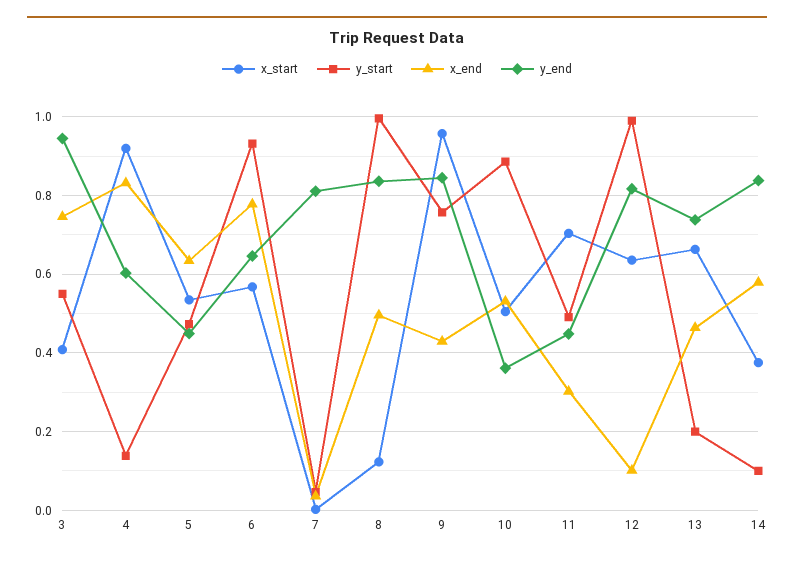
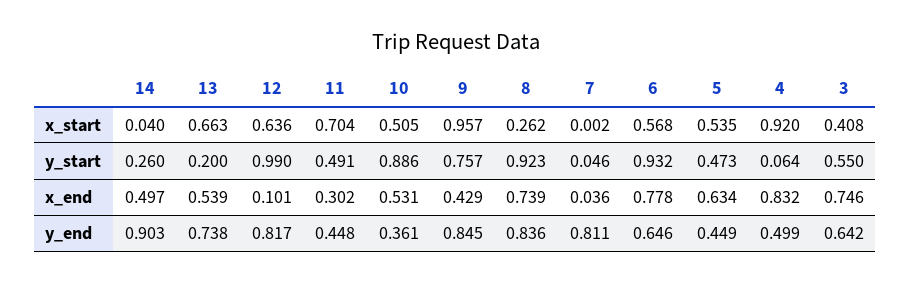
  {
    "x_start": {
      "3": 0.408,
      "4": 0.92,
      "5": 0.535,
      "6": 0.568,
      "7": 0.002,
-     "8": 0.12,
+     "8": 0.262,
      "9": 0.957,
      "10": 0.505,
      "11": 0.704,
      "12": 0.636,
      "13": 0.663,
-     "14": 0.38
+     "14": 0.04
    },
    "y_start": {
      "3": 0.55,
-     "4": 0.14,
+     "4": 0.064,
      "5": 0.473,
      "6": 0.932,
      "7": 0.046,
-     "8": 1,
+     "8": 0.923,
      "9": 0.757,
      "10": 0.886,
      "11": 0.491,
      "12": 0.99,
      "13": 0.2,
-     "14": 0.1
+     "14": 0.26
    },
    "x_end": {
      "3": 0.746,
      "4": 0.832,
      "5": 0.634,
      "6": 0.778,
      "7": 0.036,
-     "8": 0.5,
+     "8": 0.739,
      "9": 0.429,
      "10": 0.531,
      "11": 0.302,
      "12": 0.101,
-     "13": 0.46,
+     "13": 0.539,
-     "14": 0.58
+     "14": 0.497
    },
    "y_end": {
-     "3": 0.94,
+     "3": 0.642,
-     "4": 0.6,
+     "4": 0.499,
      "5": 0.449,
      "6": 0.646,
      "7": 0.811,
      "8": 0.836,
      "9": 0.845,
      "10": 0.361,
      "11": 0.448,
      "12": 0.817,
      "13": 0.738,
-     "14": 0.84
+     "14": 0.903
    }
  }

